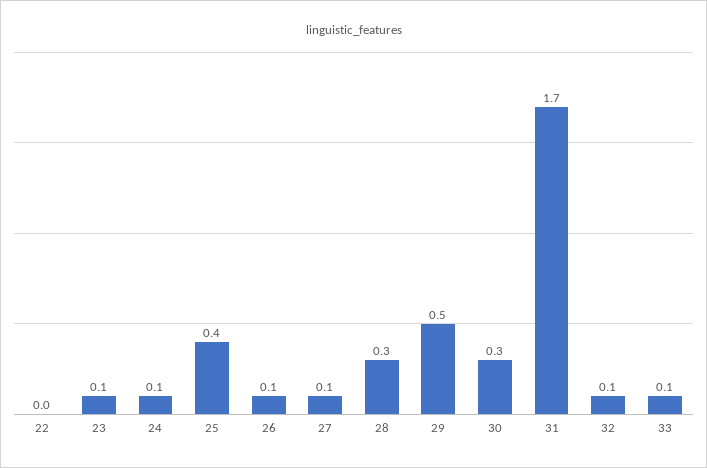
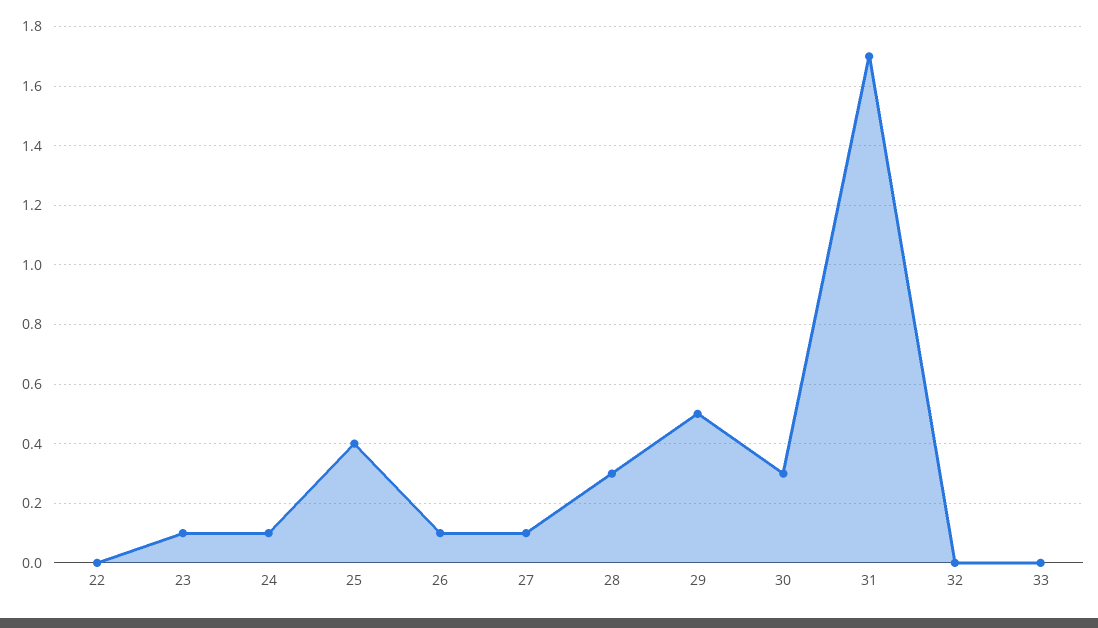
  {
    "22": 0,
    "23": 0.1,
    "24": 0.1,
    "25": 0.4,
    "26": 0.1,
    "27": 0.1,
    "28": 0.3,
    "29": 0.5,
    "30": 0.3,
    "31": 1.7,
-   "32": 0.1,
+   "32": 0,
-   "33": 0.1
+   "33": 0
  }

